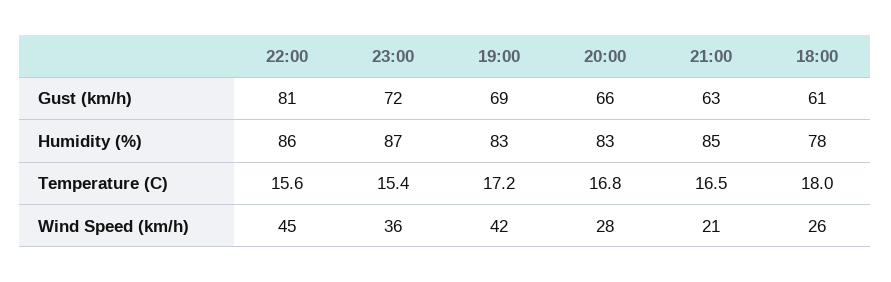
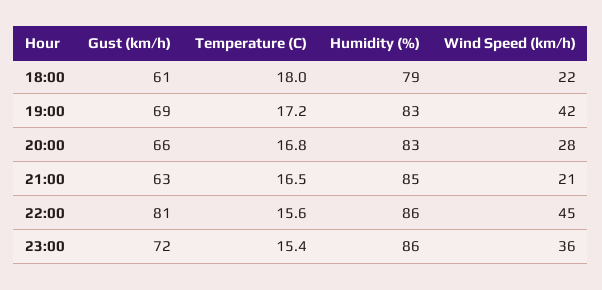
  {
    "22:00": {
      "Gust (km/h)": 81,
      "Humidity (%)": 86,
      "Temperature (C)": 15.6,
      "Wind Speed (km/h)": 45
    },
    "23:00": {
      "Gust (km/h)": 72,
-     "Humidity (%)": 87,
+     "Humidity (%)": 86,
      "Temperature (C)": 15.4,
      "Wind Speed (km/h)": 36
    },
    "19:00": {
      "Gust (km/h)": 69,
      "Humidity (%)": 83,
      "Temperature (C)": 17.2,
      "Wind Speed (km/h)": 42
    },
    "20:00": {
      "Gust (km/h)": 66,
      "Humidity (%)": 83,
      "Temperature (C)": 16.8,
      "Wind Speed (km/h)": 28
    },
    "21:00": {
      "Gust (km/h)": 63,
      "Humidity (%)": 85,
      "Temperature (C)": 16.5,
      "Wind Speed (km/h)": 21
    },
    "18:00": {
      "Gust (km/h)": 61,
-     "Humidity (%)": 78,
+     "Humidity (%)": 79,
      "Temperature (C)": 18,
-     "Wind Speed (km/h)": 26
+     "Wind Speed (km/h)": 22
    }
  }

